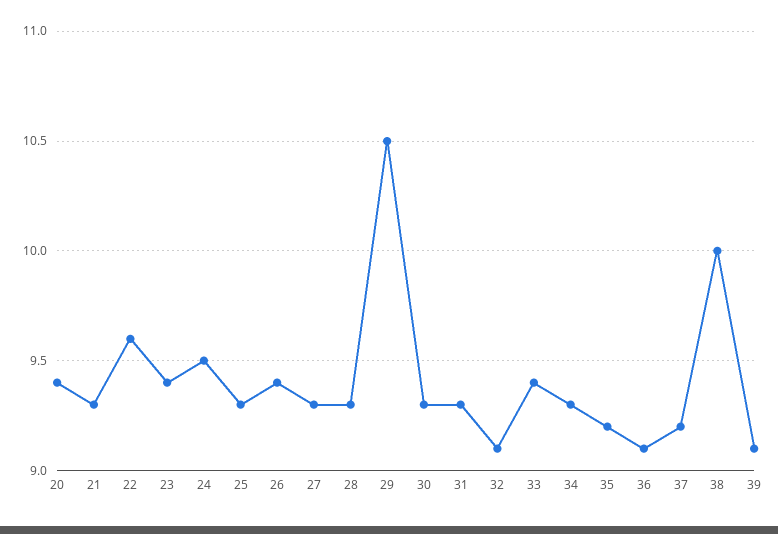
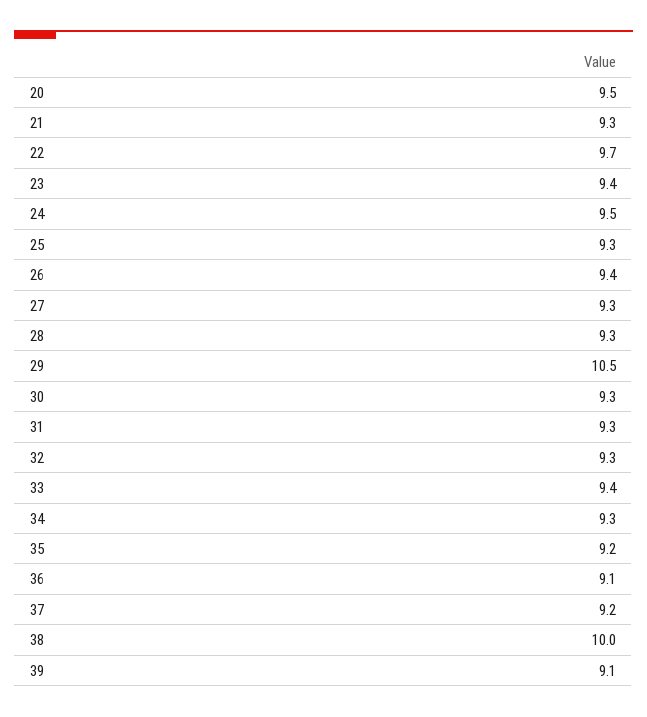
  {
-   "20": 9.4,
+   "20": 9.5,
    "21": 9.3,
-   "22": 9.6,
+   "22": 9.7,
    "23": 9.4,
    "24": 9.5,
    "25": 9.3,
    "26": 9.4,
    "27": 9.3,
    "28": 9.3,
    "29": 10.5,
    "30": 9.3,
    "31": 9.3,
-   "32": 9.1,
+   "32": 9.3,
    "33": 9.4,
    "34": 9.3,
    "35": 9.2,
    "36": 9.1,
    "37": 9.2,
    "38": 10,
    "39": 9.1
  }

